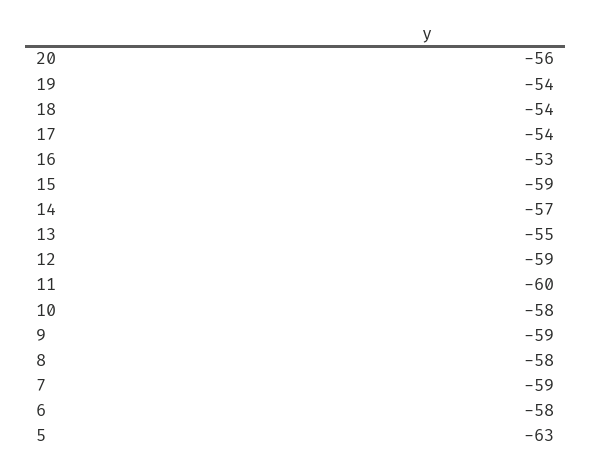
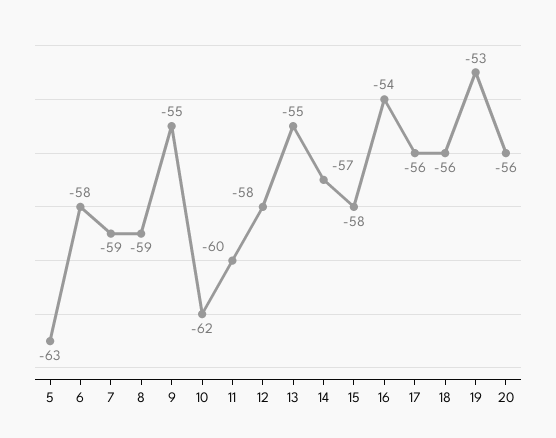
  {
    "20": -56,
-   "19": -54,
+   "19": -53,
-   "18": -54,
+   "18": -56,
-   "17": -54,
+   "17": -56,
-   "16": -53,
+   "16": -54,
-   "15": -59,
+   "15": -58,
    "14": -57,
    "13": -55,
-   "12": -59,
+   "12": -58,
    "11": -60,
-   "10": -58,
+   "10": -62,
-   "9": -59,
+   "9": -55,
-   "8": -58,
+   "8": -59,
    "7": -59,
    "6": -58,
    "5": -63
  }

